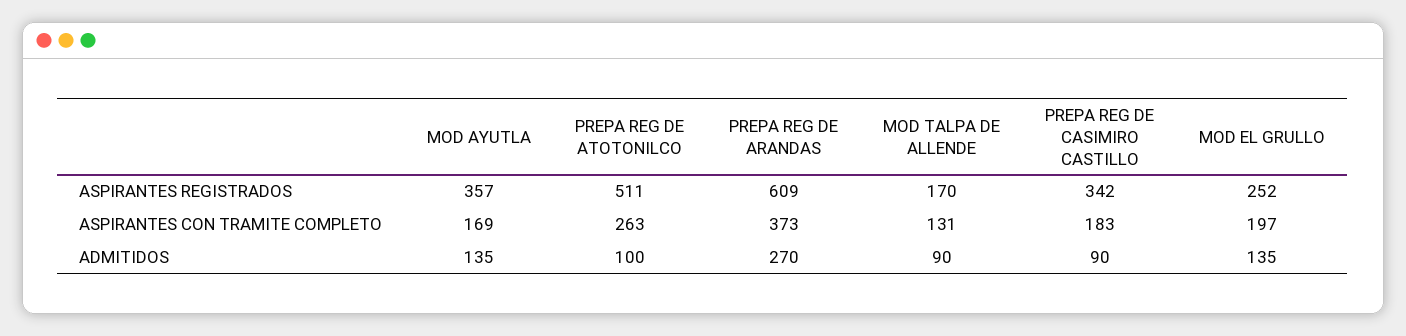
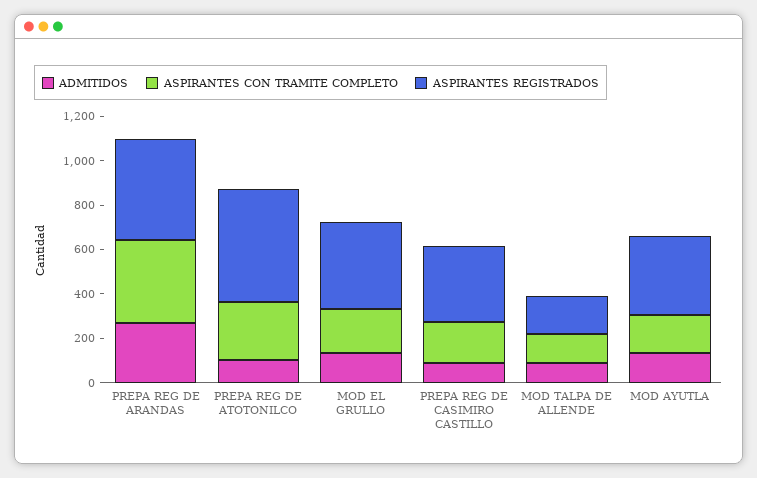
  {
    "ASPIRANTES REGISTRADOS": {
      "MOD AYUTLA": 357,
      "PREPA REG DE ATOTONILCO": 511,
-     "PREPA REG DE ARANDAS": 609,
+     "PREPA REG DE ARANDAS": 450,
      "MOD TALPA DE ALLENDE": 170,
      "PREPA REG DE CASIMIRO CASTILLO": 342,
-     "MOD EL GRULLO": 252
+     "MOD EL GRULLO": 400
    },
    "ASPIRANTES CON TRAMITE COMPLETO": {
      "MOD AYUTLA": 169,
      "PREPA REG DE ATOTONILCO": 263,
      "PREPA REG DE ARANDAS": 373,
      "MOD TALPA DE ALLENDE": 131,
      "PREPA REG DE CASIMIRO CASTILLO": 183,
      "MOD EL GRULLO": 197
    },
    "ADMITIDOS": {
      "MOD AYUTLA": 135,
      "PREPA REG DE ATOTONILCO": 100,
      "PREPA REG DE ARANDAS": 270,
      "MOD TALPA DE ALLENDE": 90,
      "PREPA REG DE CASIMIRO CASTILLO": 90,
      "MOD EL GRULLO": 135
    }
  }

